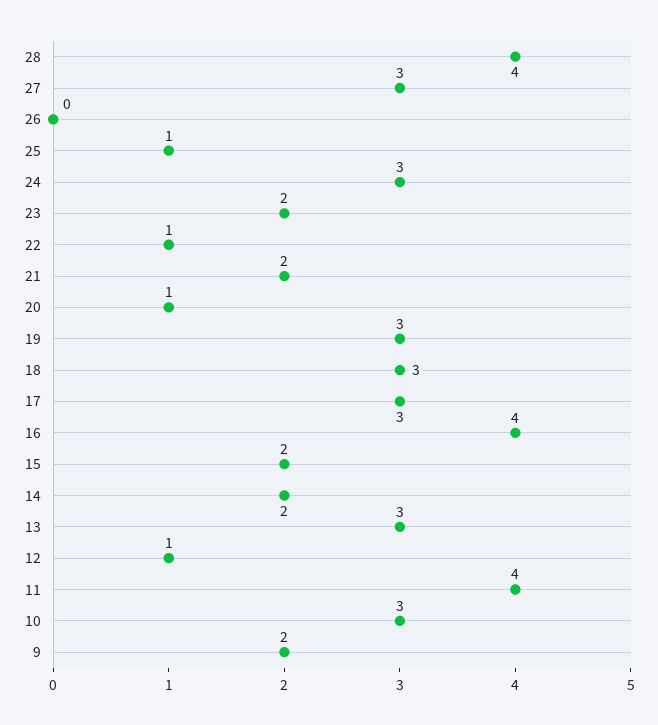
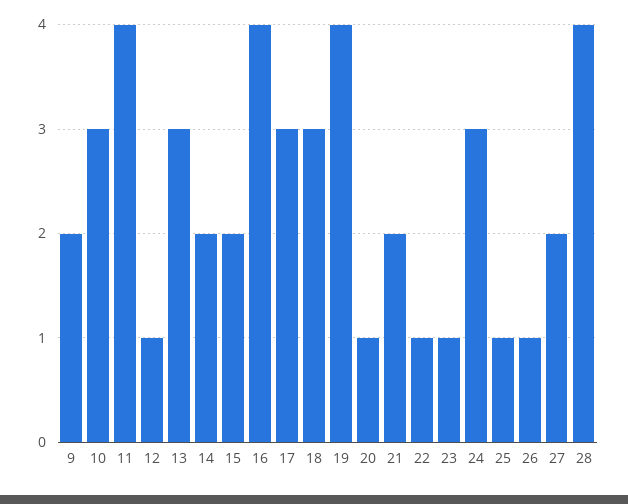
  {
    "28": 4,
-   "27": 3,
+   "27": 2,
-   "26": 0,
+   "26": 1,
    "25": 1,
    "24": 3,
-   "23": 2,
+   "23": 1,
    "22": 1,
    "21": 2,
    "20": 1,
-   "19": 3,
+   "19": 4,
    "18": 3,
    "17": 3,
    "16": 4,
    "15": 2,
    "14": 2,
    "13": 3,
    "12": 1,
    "11": 4,
    "10": 3,
    "9": 2
  }

